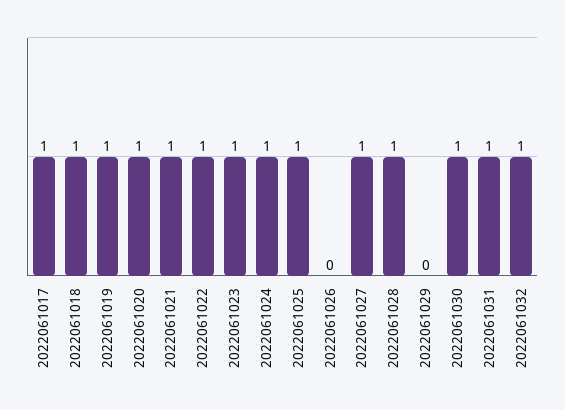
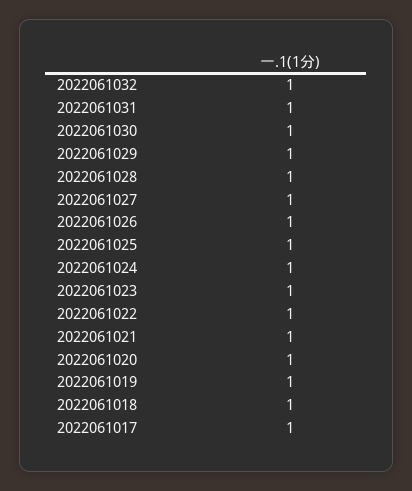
  {
    "2022061017": 1,
    "2022061018": 1,
    "2022061019": 1,
    "2022061020": 1,
    "2022061021": 1,
    "2022061022": 1,
    "2022061023": 1,
    "2022061024": 1,
    "2022061025": 1,
-   "2022061026": 0,
+   "2022061026": 1,
    "2022061027": 1,
    "2022061028": 1,
-   "2022061029": 0,
+   "2022061029": 1,
    "2022061030": 1,
    "2022061031": 1,
    "2022061032": 1
  }

